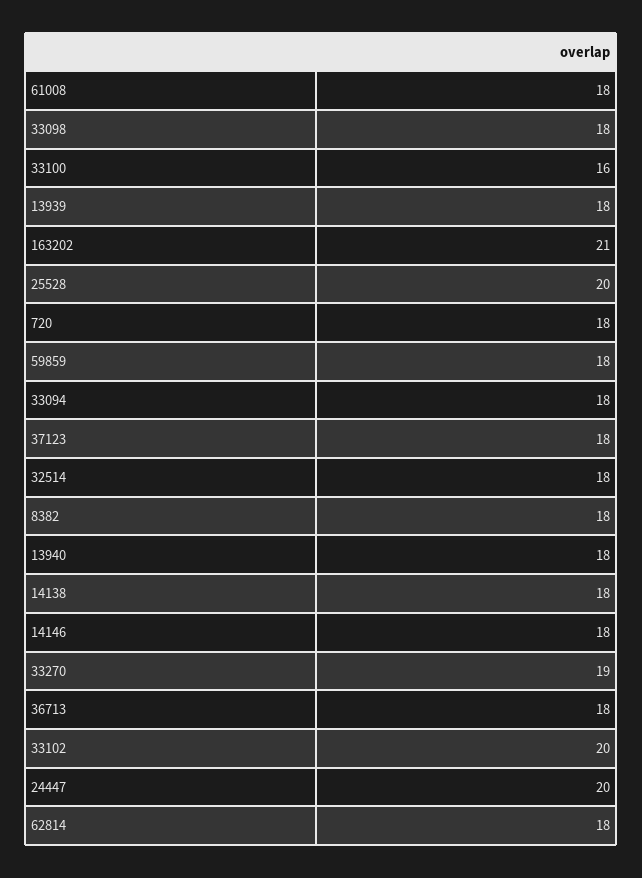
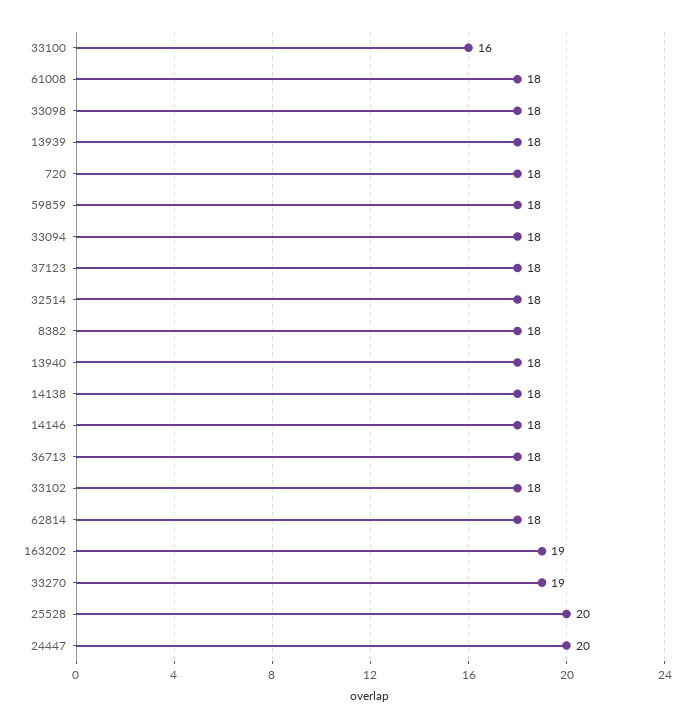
  {
    "61008": 18,
    "33098": 18,
    "33100": 16,
    "13939": 18,
-   "163202": 21,
+   "163202": 19,
    "25528": 20,
    "720": 18,
    "59859": 18,
    "33094": 18,
    "37123": 18,
    "32514": 18,
    "8382": 18,
    "13940": 18,
    "14138": 18,
    "14146": 18,
    "33270": 19,
    "36713": 18,
-   "33102": 20,
+   "33102": 18,
    "24447": 20,
    "62814": 18
  }

